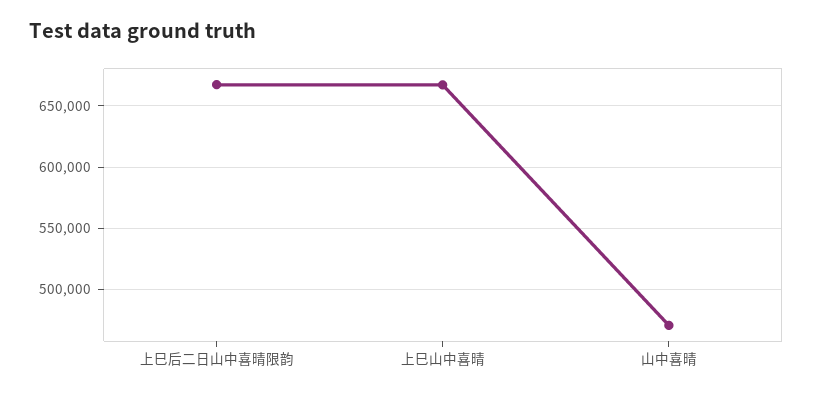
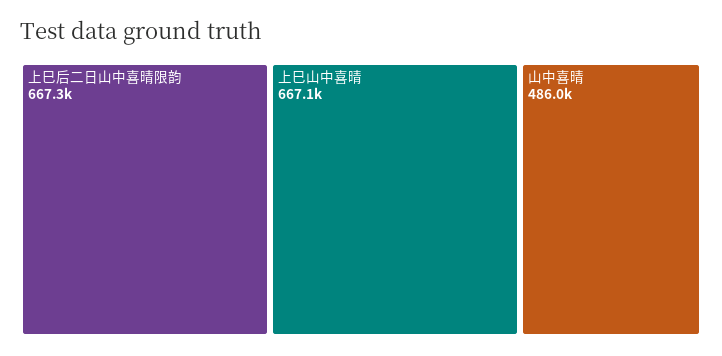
  {
    "上巳后二日山中喜晴限韵": 667300,
    "上巳山中喜晴": 667100,
-   "山中喜晴": 470000
+   "山中喜晴": 486000
  }

